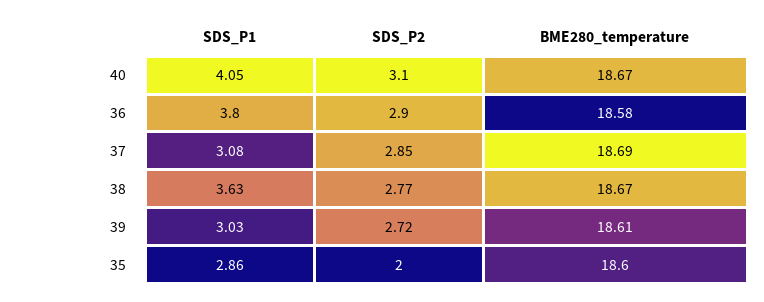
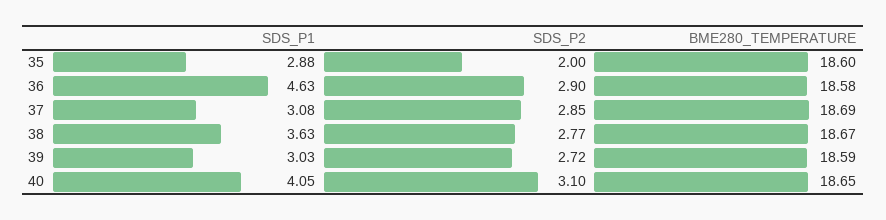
  {
    "SDS_P1": {
      "40": 4.05,
-     "36": 3.8,
+     "36": 4.63,
      "37": 3.08,
      "38": 3.63,
      "39": 3.03,
-     "35": 2.86
+     "35": 2.88
    },
    "SDS_P2": {
      "40": 3.1,
      "36": 2.9,
      "37": 2.85,
      "38": 2.77,
      "39": 2.72,
      "35": 2
    },
    "BME280_temperature": {
-     "40": 18.67,
+     "40": 18.65,
      "36": 18.58,
      "37": 18.69,
      "38": 18.67,
-     "39": 18.61,
+     "39": 18.59,
      "35": 18.6
    }
  }

